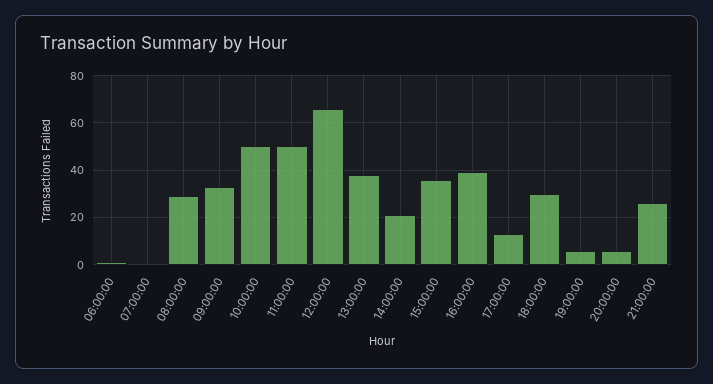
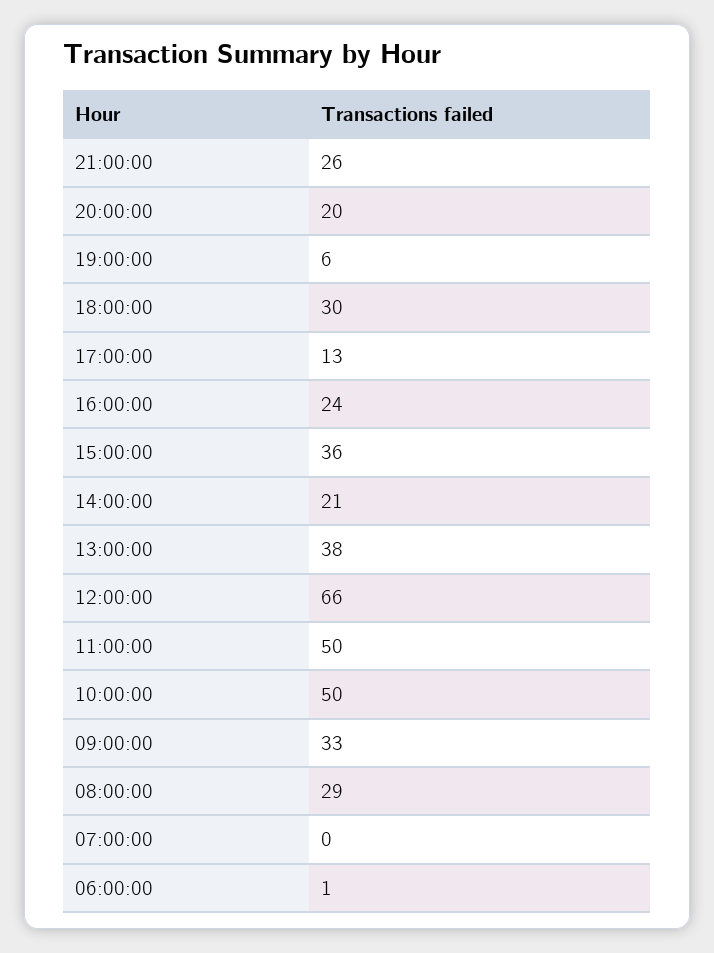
  {
    "06:00:00": 1,
    "07:00:00": 0,
    "08:00:00": 29,
    "09:00:00": 33,
    "10:00:00": 50,
    "11:00:00": 50,
    "12:00:00": 66,
    "13:00:00": 38,
    "14:00:00": 21,
    "15:00:00": 36,
-   "16:00:00": 40,
+   "16:00:00": 24,
    "17:00:00": 13,
    "18:00:00": 30,
    "19:00:00": 6,
-   "20:00:00": 5,
+   "20:00:00": 20,
    "21:00:00": 26
  }

